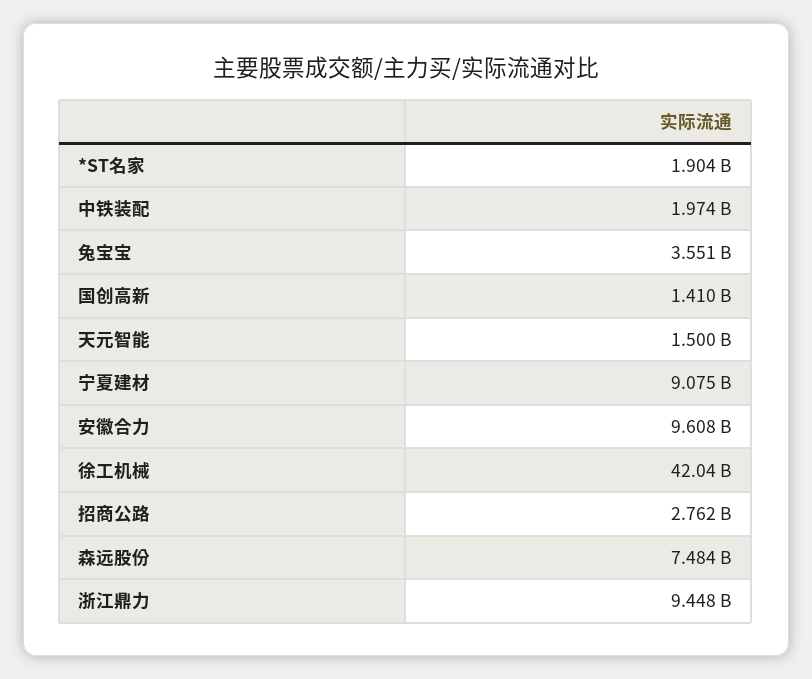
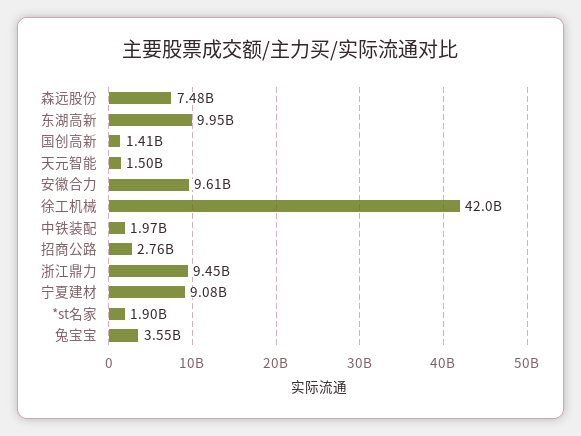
  {
    "*ST名家": 1904000000,
    "中铁装配": 1974000000,
    "兔宝宝": 3551000000,
    "国创高新": 1410000000,
    "天元智能": 1500000000,
    "宁夏建材": 9075000000,
    "安徽合力": 9608000000,
    "徐工机械": 42040000000,
    "招商公路": 2762000000,
    "森远股份": 7484000000,
-   "浙江鼎力": 9448000000
+   "浙江鼎力": 9448000000,
+   "东湖高新": 9950000000
  }

